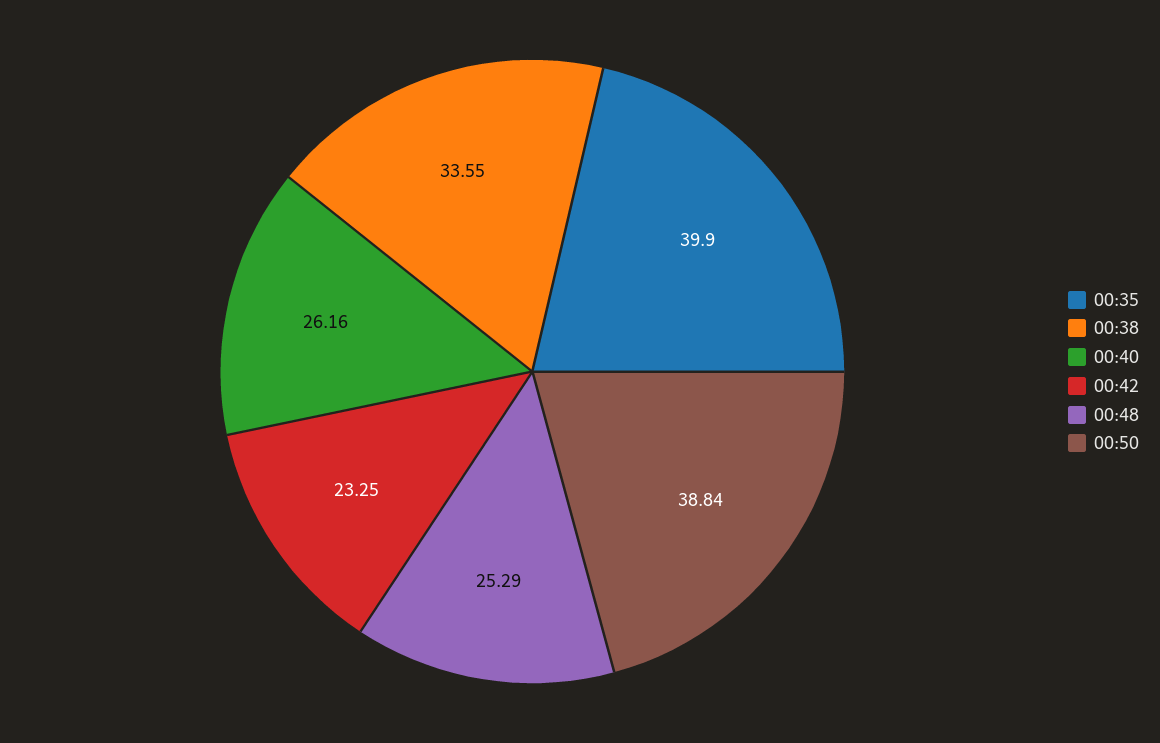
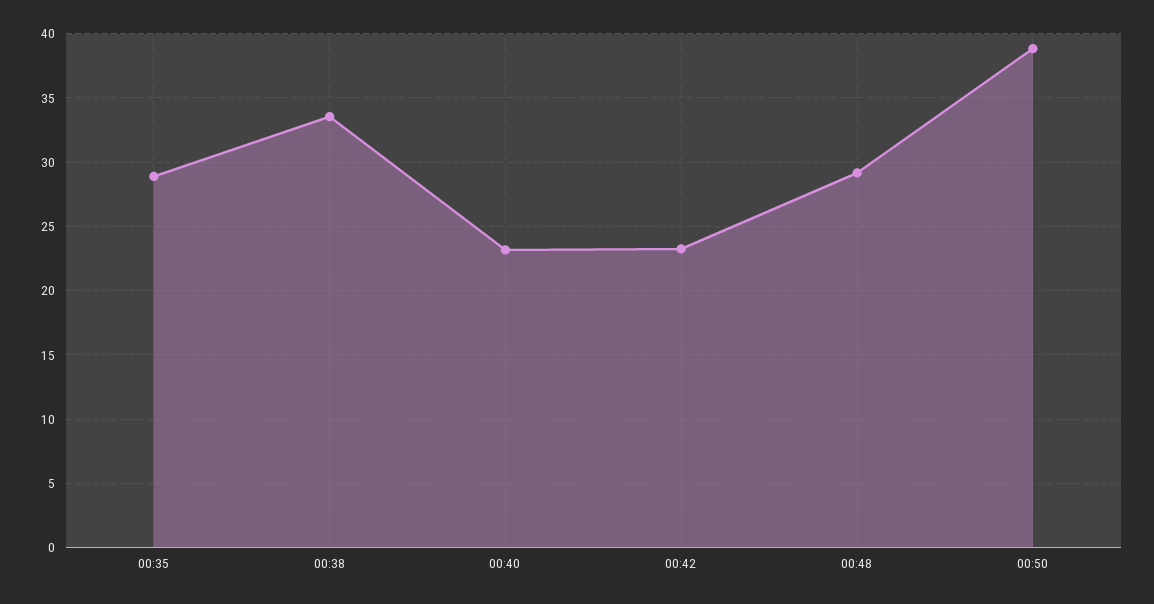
  {
-   "00:35": 39.9,
+   "00:35": 29,
    "00:38": 33.55,
-   "00:40": 26.16,
+   "00:40": 23,
    "00:42": 23.25,
-   "00:48": 25.29,
+   "00:48": 29,
    "00:50": 38.84
  }

